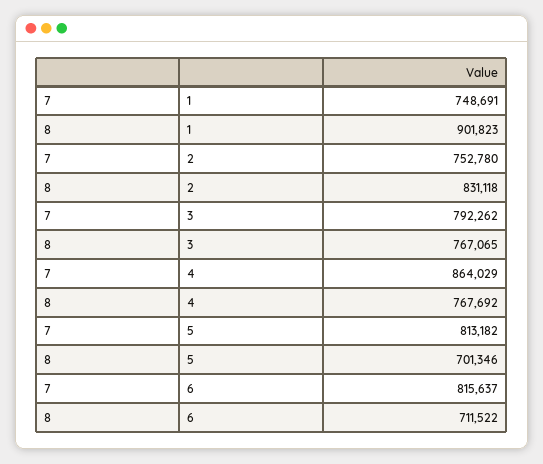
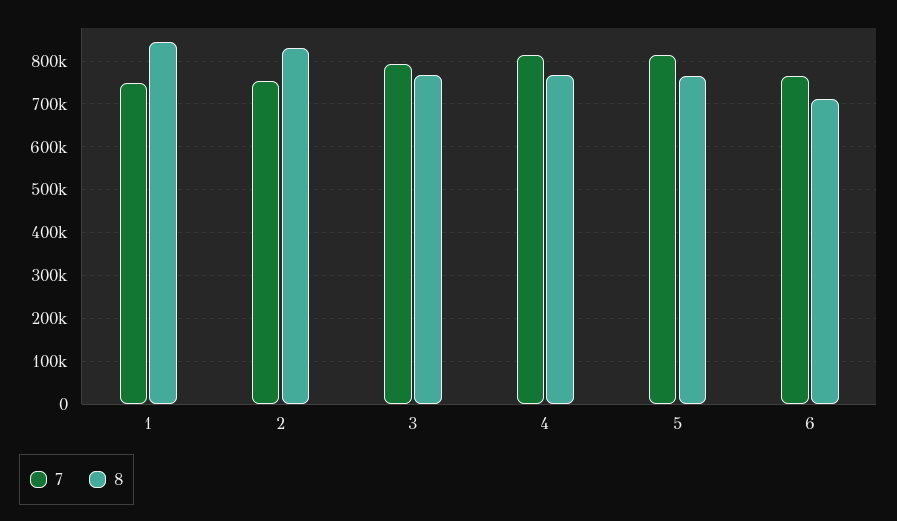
  {
    "7": {
      "1": 748691,
      "2": 752780,
      "3": 792262,
-     "4": 864029,
+     "4": 820000,
      "5": 813182,
-     "6": 815637
+     "6": 760000
    },
    "8": {
-     "1": 901823,
+     "1": 840000,
      "2": 831118,
      "3": 767065,
      "4": 767692,
-     "5": 701346,
+     "5": 760000,
      "6": 711522
    }
  }

